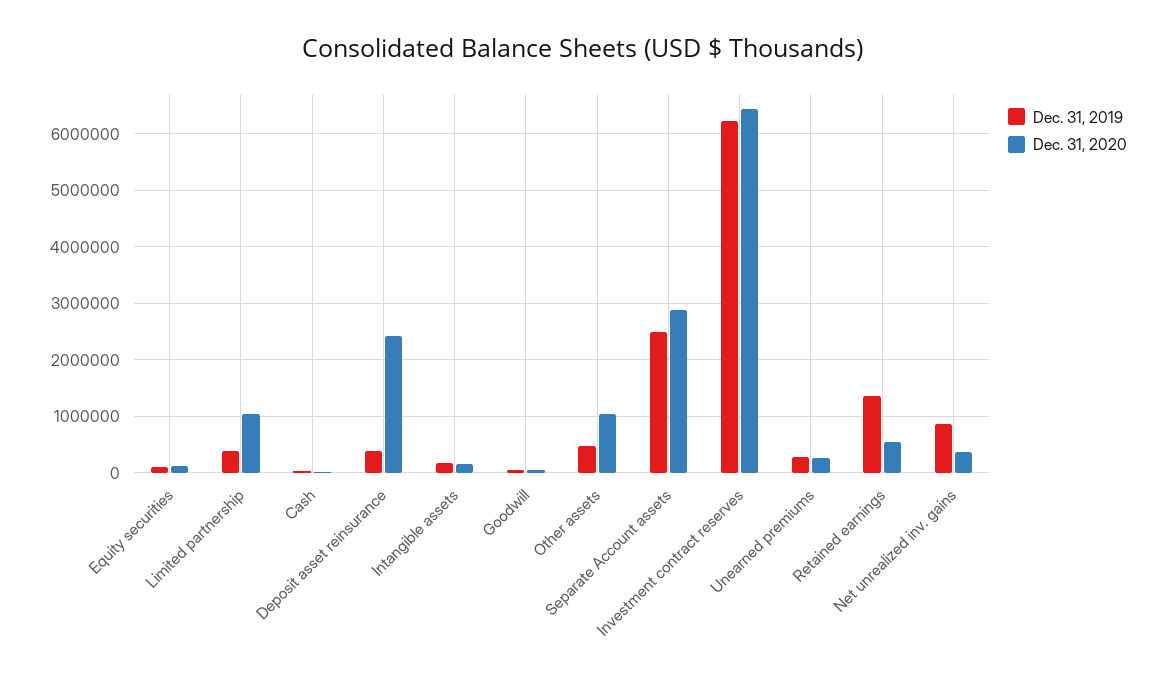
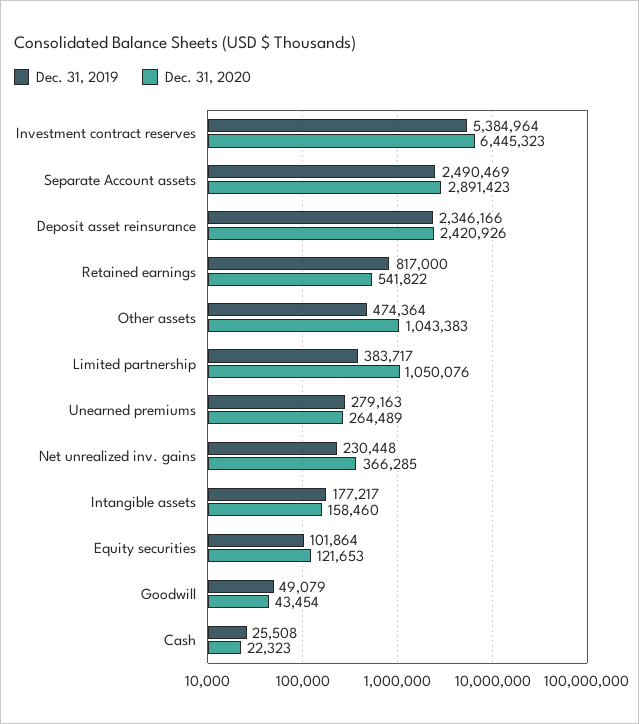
  {
    "Dec. 31, 2019": {
      "Equity securities": 101864,
      "Limited partnership": 383717,
      "Cash": 25508,
-     "Deposit asset reinsurance": 400000,
+     "Deposit asset reinsurance": 2346166,
      "Intangible assets": 177217,
      "Goodwill": 49079,
      "Other assets": 474364,
      "Separate Account assets": 2490469,
-     "Investment contract reserves": 6200000,
+     "Investment contract reserves": 5384964,
      "Unearned premiums": 279163,
-     "Retained earnings": 1400000,
+     "Retained earnings": 817000,
-     "Net unrealized inv. gains": 800000
+     "Net unrealized inv. gains": 230448
    },
    "Dec. 31, 2020": {
      "Equity securities": 121653,
      "Limited partnership": 1050076,
      "Cash": 22323,
      "Deposit asset reinsurance": 2420926,
      "Intangible assets": 158460,
      "Goodwill": 43454,
      "Other assets": 1043383,
      "Separate Account assets": 2891423,
      "Investment contract reserves": 6445323,
      "Unearned premiums": 264489,
      "Retained earnings": 541822,
      "Net unrealized inv. gains": 366285
    }
  }

